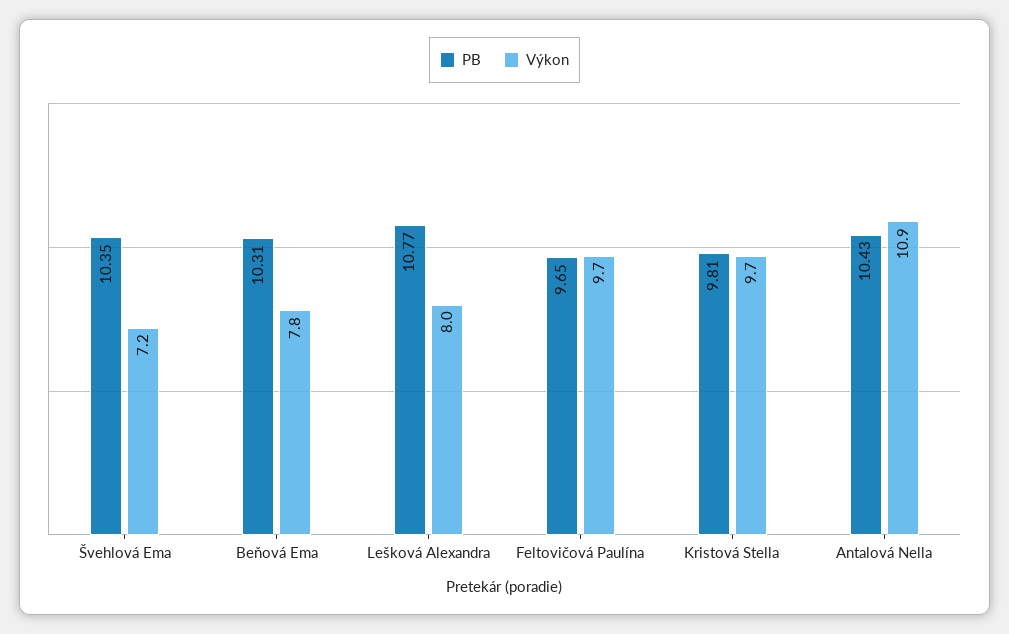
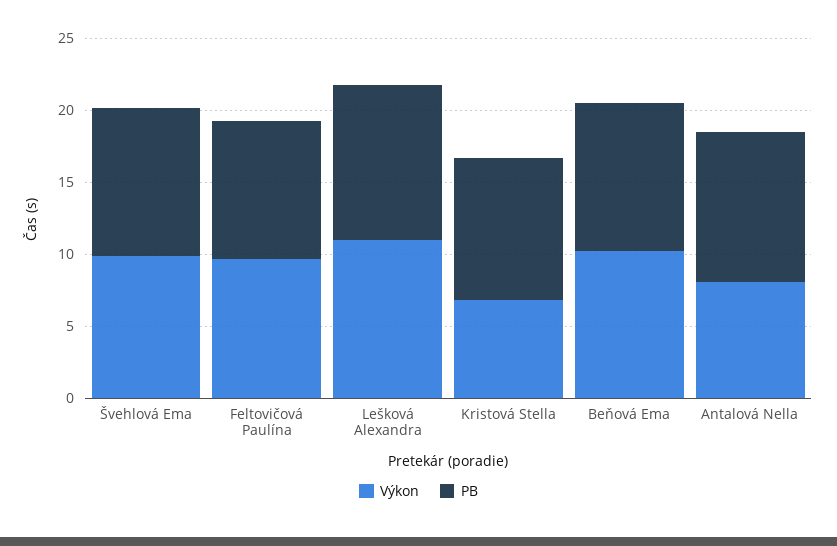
  {
    "PB": {
      "Švehlová Ema": 10.35,
      "Beňová Ema": 10.31,
      "Lešková Alexandra": 10.77,
      "Feltovičová Paulína": 9.65,
      "Kristová Stella": 9.81,
      "Antalová Nella": 10.43
    },
    "Výkon": {
-     "Švehlová Ema": 7.2,
+     "Švehlová Ema": 10,
-     "Beňová Ema": 7.8,
+     "Beňová Ema": 10,
-     "Lešková Alexandra": 8,
+     "Lešková Alexandra": 11,
      "Feltovičová Paulína": 9.7,
-     "Kristová Stella": 9.7,
+     "Kristová Stella": 7,
-     "Antalová Nella": 10.9
+     "Antalová Nella": 8
    }
  }

